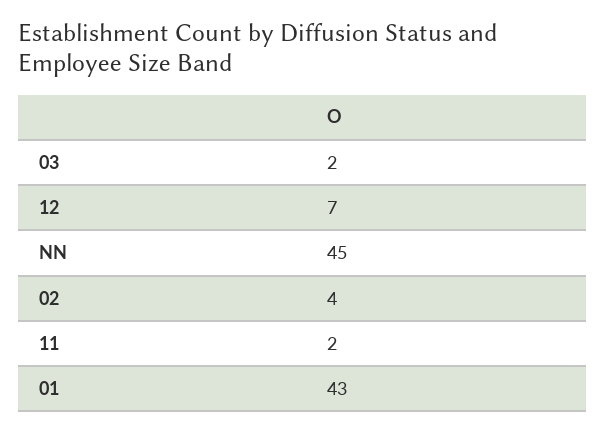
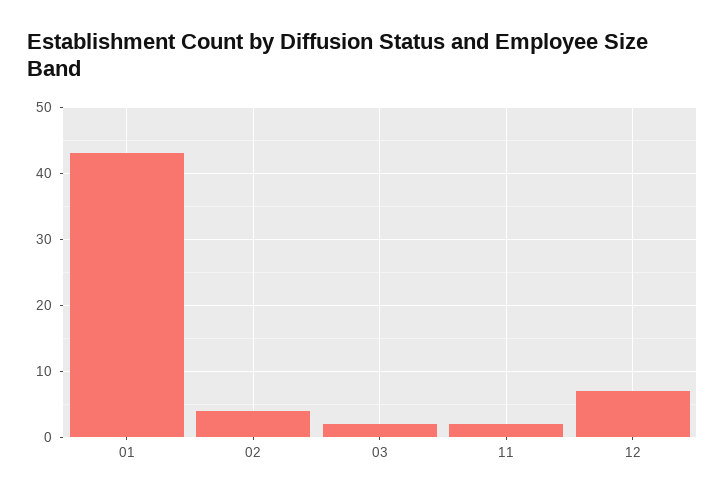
  {
    "03": 2,
    "12": 7,
-   "NN": 45,
    "02": 4,
    "11": 2,
    "01": 43
  }

